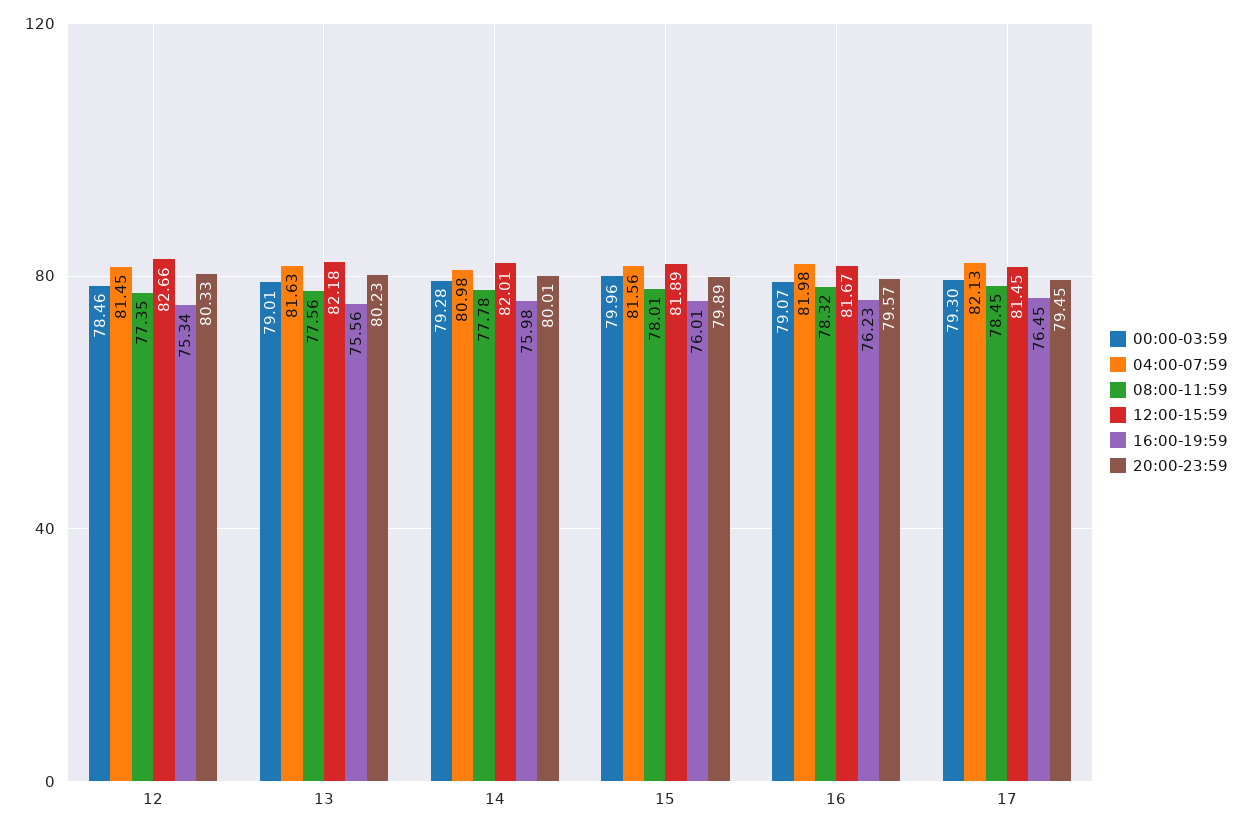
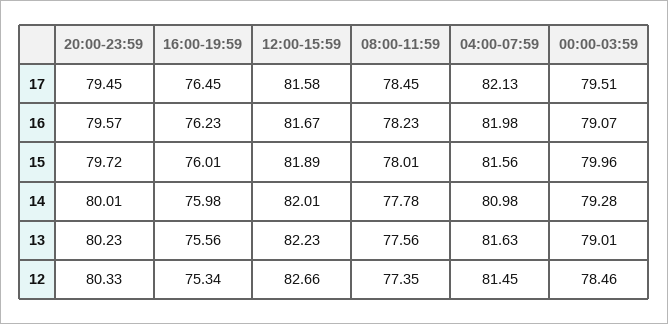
  {
    "00:00-03:59": {
      "12": 78.46,
      "13": 79.01,
      "14": 79.28,
      "15": 79.96,
      "16": 79.07,
-     "17": 79.3
+     "17": 79.51
    },
    "04:00-07:59": {
      "12": 81.45,
      "13": 81.63,
      "14": 80.98,
      "15": 81.56,
      "16": 81.98,
      "17": 82.13
    },
    "08:00-11:59": {
      "12": 77.35,
      "13": 77.56,
      "14": 77.78,
      "15": 78.01,
-     "16": 78.32,
+     "16": 78.23,
      "17": 78.45
    },
    "12:00-15:59": {
      "12": 82.66,
-     "13": 82.18,
+     "13": 82.23,
      "14": 82.01,
      "15": 81.89,
      "16": 81.67,
-     "17": 81.45
+     "17": 81.58
    },
    "16:00-19:59": {
      "12": 75.34,
      "13": 75.56,
      "14": 75.98,
      "15": 76.01,
      "16": 76.23,
      "17": 76.45
    },
    "20:00-23:59": {
      "12": 80.33,
      "13": 80.23,
      "14": 80.01,
-     "15": 79.89,
+     "15": 79.72,
      "16": 79.57,
      "17": 79.45
    }
  }

